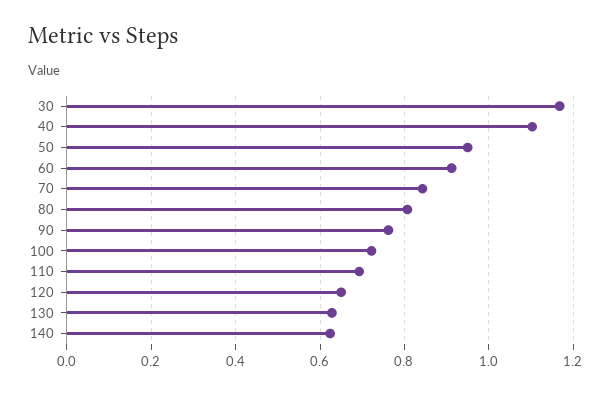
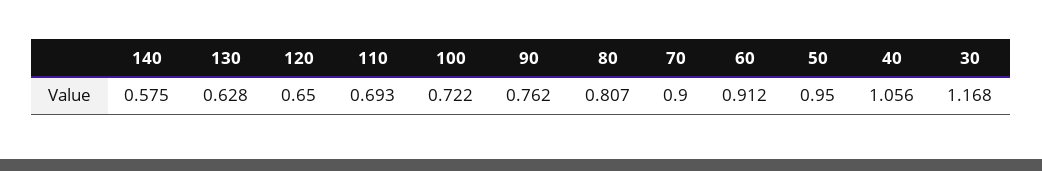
  {
    "30": 1.168,
-   "40": 1.1,
+   "40": 1.056,
    "50": 0.95,
    "60": 0.912,
-   "70": 0.84,
+   "70": 0.9,
    "80": 0.807,
    "90": 0.762,
    "100": 0.722,
    "110": 0.693,
    "120": 0.65,
    "130": 0.628,
-   "140": 0.62
+   "140": 0.575
  }

